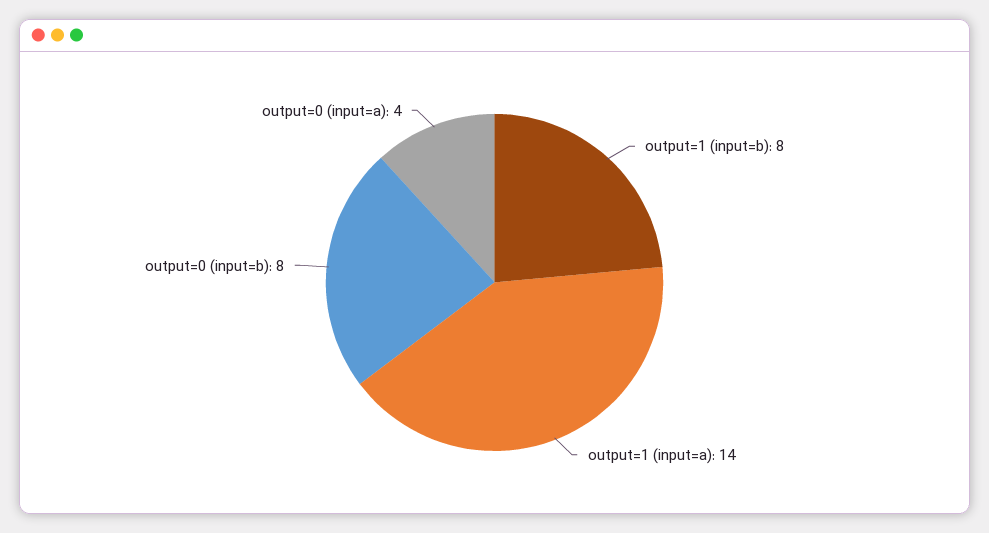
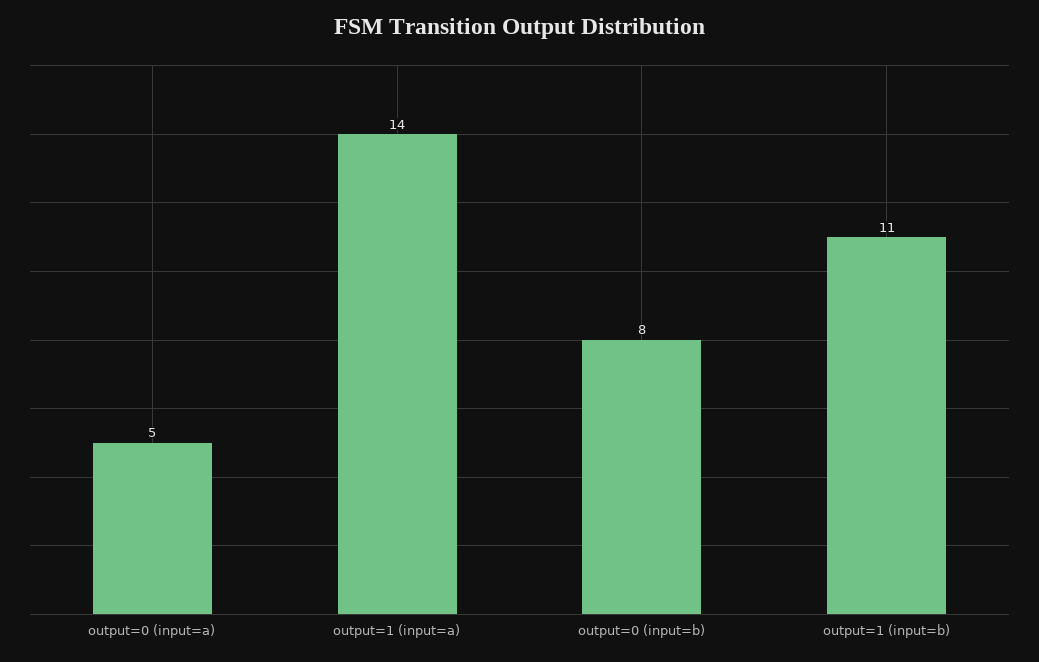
  {
-   "output=1 (input=b)": 8,
+   "output=1 (input=b)": 11,
    "output=1 (input=a)": 14,
    "output=0 (input=b)": 8,
-   "output=0 (input=a)": 4
+   "output=0 (input=a)": 5
  }

